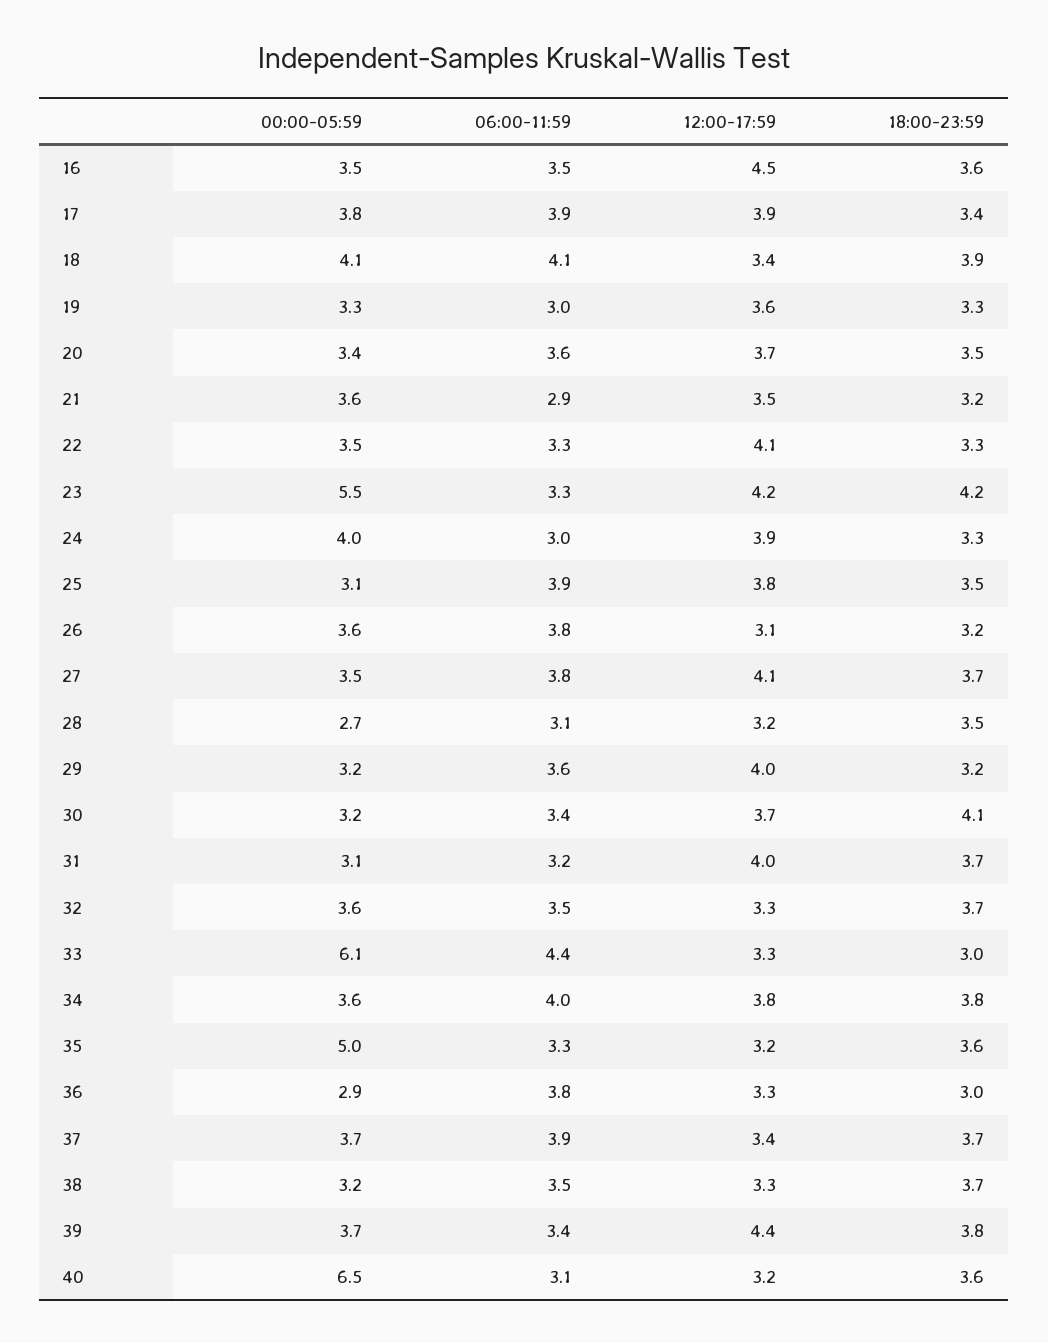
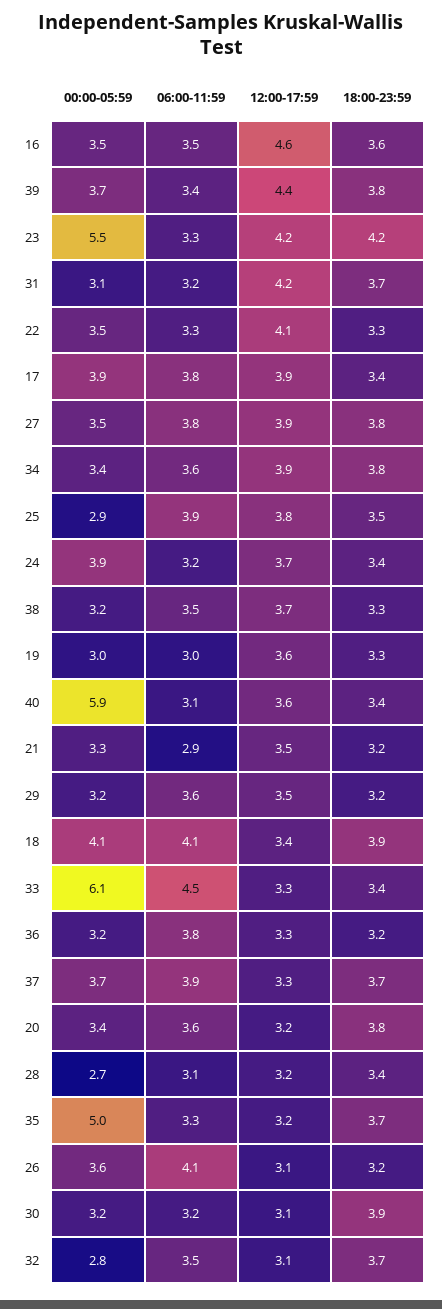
  {
    "00:00-05:59": {
      "16": 3.5,
-     "17": 3.8,
+     "17": 3.9,
      "18": 4.1,
-     "19": 3.3,
+     "19": 3,
      "20": 3.4,
-     "21": 3.6,
+     "21": 3.3,
      "22": 3.5,
      "23": 5.5,
-     "24": 4,
+     "24": 3.9,
-     "25": 3.1,
+     "25": 2.9,
      "26": 3.6,
      "27": 3.5,
      "28": 2.7,
      "29": 3.2,
      "30": 3.2,
      "31": 3.1,
-     "32": 3.6,
+     "32": 2.8,
      "33": 6.1,
-     "34": 3.6,
+     "34": 3.4,
      "35": 5,
-     "36": 2.9,
+     "36": 3.2,
      "37": 3.7,
      "38": 3.2,
      "39": 3.7,
-     "40": 6.5
+     "40": 5.9
    },
    "06:00-11:59": {
      "16": 3.5,
-     "17": 3.9,
+     "17": 3.8,
      "18": 4.1,
      "19": 3,
      "20": 3.6,
      "21": 2.9,
      "22": 3.3,
      "23": 3.3,
-     "24": 3,
+     "24": 3.2,
      "25": 3.9,
-     "26": 3.8,
+     "26": 4.1,
      "27": 3.8,
      "28": 3.1,
      "29": 3.6,
-     "30": 3.4,
+     "30": 3.2,
      "31": 3.2,
      "32": 3.5,
-     "33": 4.4,
+     "33": 4.5,
-     "34": 4,
+     "34": 3.6,
      "35": 3.3,
      "36": 3.8,
      "37": 3.9,
      "38": 3.5,
      "39": 3.4,
      "40": 3.1
    },
    "12:00-17:59": {
-     "16": 4.5,
+     "16": 4.6,
      "17": 3.9,
      "18": 3.4,
      "19": 3.6,
-     "20": 3.7,
+     "20": 3.2,
      "21": 3.5,
      "22": 4.1,
      "23": 4.2,
-     "24": 3.9,
+     "24": 3.7,
      "25": 3.8,
      "26": 3.1,
-     "27": 4.1,
+     "27": 3.9,
      "28": 3.2,
-     "29": 4,
+     "29": 3.5,
-     "30": 3.7,
+     "30": 3.1,
-     "31": 4,
+     "31": 4.2,
-     "32": 3.3,
+     "32": 3.1,
      "33": 3.3,
-     "34": 3.8,
+     "34": 3.9,
      "35": 3.2,
      "36": 3.3,
-     "37": 3.4,
+     "37": 3.3,
-     "38": 3.3,
+     "38": 3.7,
      "39": 4.4,
-     "40": 3.2
+     "40": 3.6
    },
    "18:00-23:59": {
      "16": 3.6,
      "17": 3.4,
      "18": 3.9,
      "19": 3.3,
-     "20": 3.5,
+     "20": 3.8,
      "21": 3.2,
      "22": 3.3,
      "23": 4.2,
-     "24": 3.3,
+     "24": 3.4,
      "25": 3.5,
      "26": 3.2,
-     "27": 3.7,
+     "27": 3.8,
-     "28": 3.5,
+     "28": 3.4,
      "29": 3.2,
-     "30": 4.1,
+     "30": 3.9,
      "31": 3.7,
      "32": 3.7,
-     "33": 3,
+     "33": 3.4,
      "34": 3.8,
-     "35": 3.6,
+     "35": 3.7,
-     "36": 3,
+     "36": 3.2,
      "37": 3.7,
-     "38": 3.7,
+     "38": 3.3,
      "39": 3.8,
-     "40": 3.6
+     "40": 3.4
    }
  }

